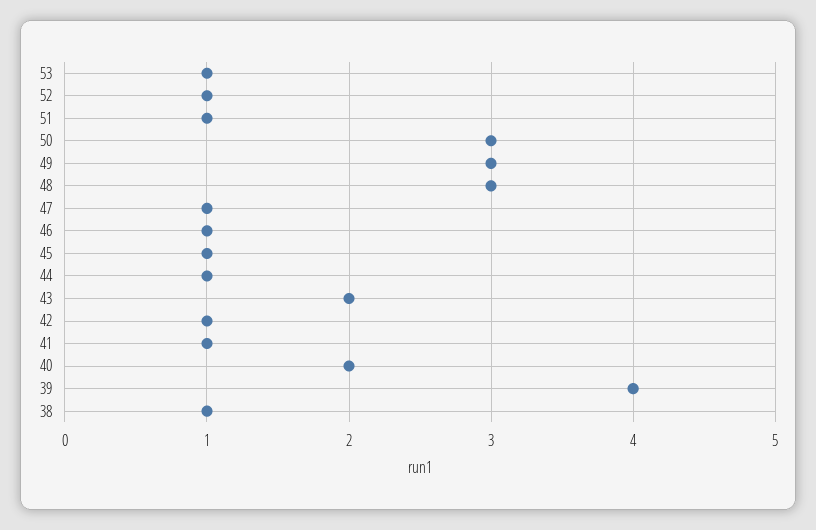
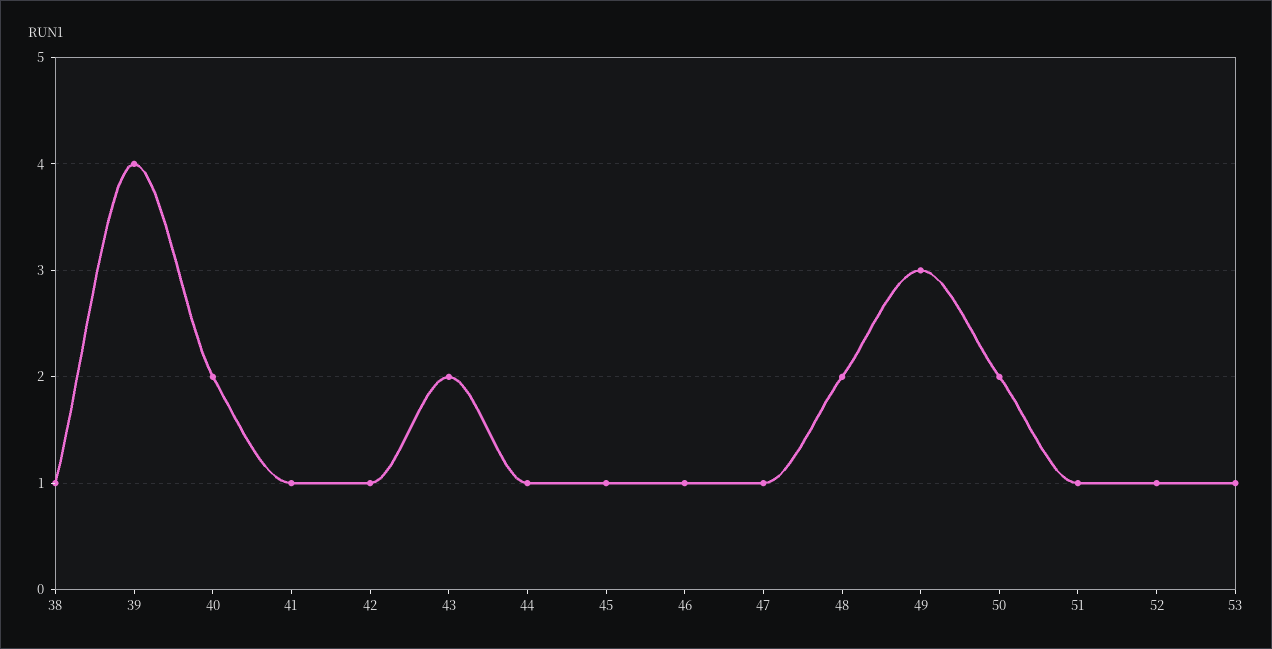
  {
    "53": 1,
    "52": 1,
    "51": 1,
-   "50": 3,
+   "50": 2,
    "49": 3,
-   "48": 3,
+   "48": 2,
    "47": 1,
    "46": 1,
    "45": 1,
    "44": 1,
    "43": 2,
    "42": 1,
    "41": 1,
    "40": 2,
    "39": 4,
    "38": 1
  }

